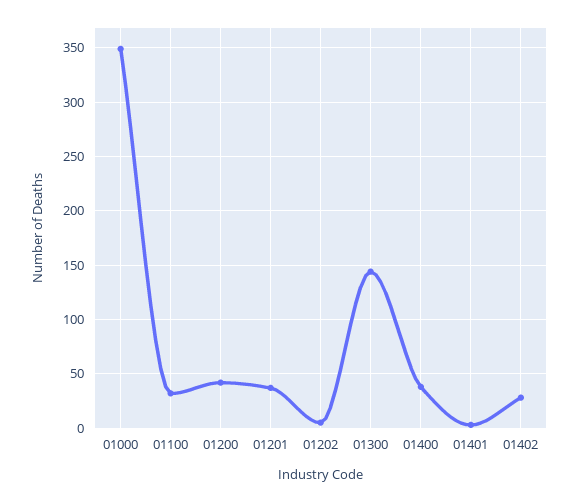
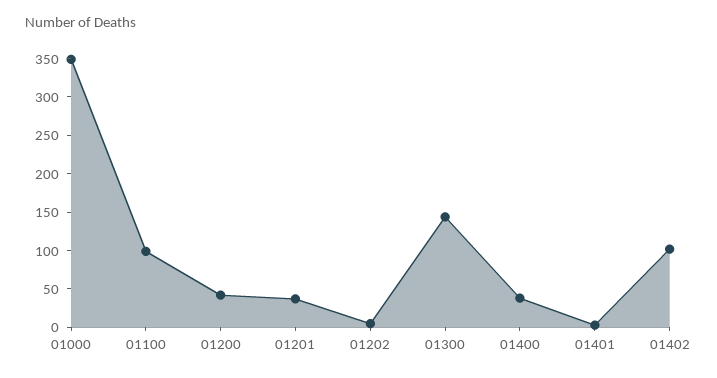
  {
    "01000": 350,
-   "01100": 30,
+   "01100": 100,
    "01200": 40,
    "01201": 40,
    "01202": 10,
    "01300": 140,
    "01400": 40,
    "01401": 0,
-   "01402": 30
+   "01402": 100
  }

